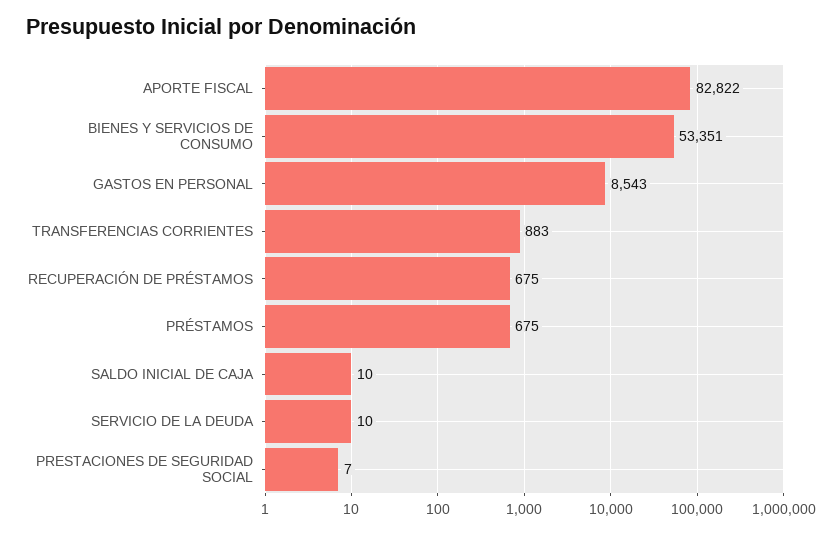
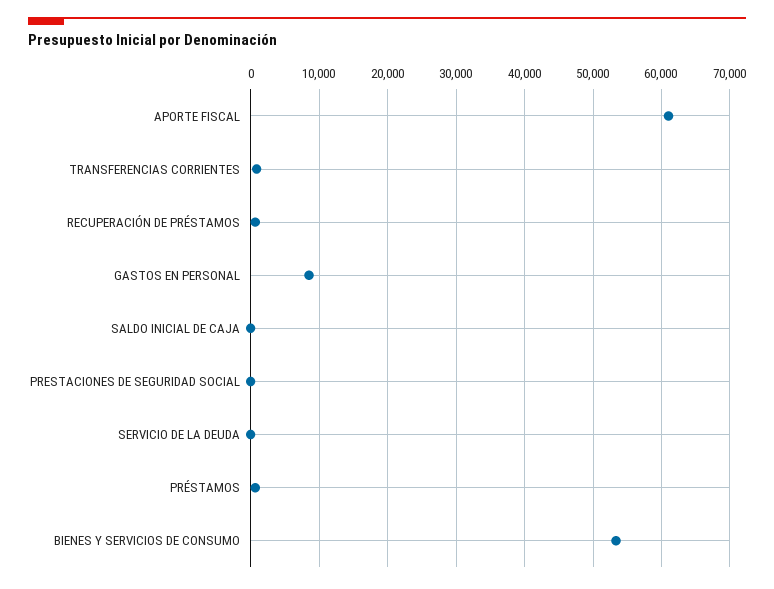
  {
-   "APORTE FISCAL": 82822,
+   "APORTE FISCAL": 61000,
    "BIENES Y SERVICIOS DE CONSUMO": 53351,
    "GASTOS EN PERSONAL": 8543,
    "TRANSFERENCIAS CORRIENTES": 883,
    "RECUPERACIÓN DE PRÉSTAMOS": 675,
    "PRÉSTAMOS": 675,
    "SALDO INICIAL DE CAJA": 10,
    "SERVICIO DE LA DEUDA": 10,
    "PRESTACIONES DE SEGURIDAD SOCIAL": 7
  }

